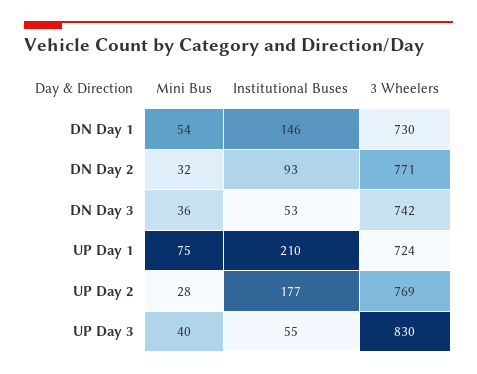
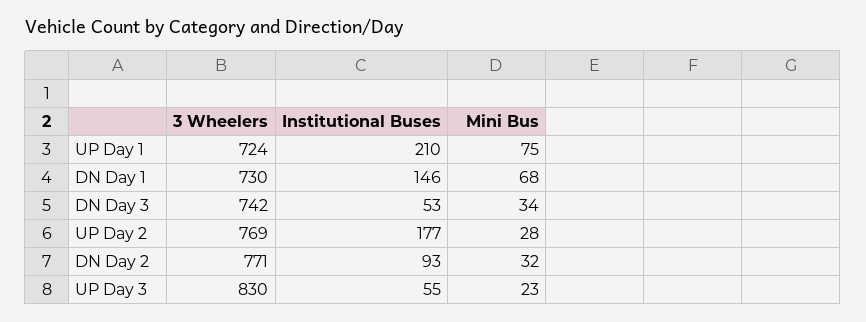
  {
    "Mini Bus": {
-     "DN Day 1": 54,
+     "DN Day 1": 68,
      "DN Day 2": 32,
-     "DN Day 3": 36,
+     "DN Day 3": 34,
      "UP Day 1": 75,
      "UP Day 2": 28,
-     "UP Day 3": 40
+     "UP Day 3": 23
    },
    "Institutional Buses": {
      "DN Day 1": 146,
      "DN Day 2": 93,
      "DN Day 3": 53,
      "UP Day 1": 210,
      "UP Day 2": 177,
      "UP Day 3": 55
    },
    "3 Wheelers": {
      "DN Day 1": 730,
      "DN Day 2": 771,
      "DN Day 3": 742,
      "UP Day 1": 724,
      "UP Day 2": 769,
      "UP Day 3": 830
    }
  }

